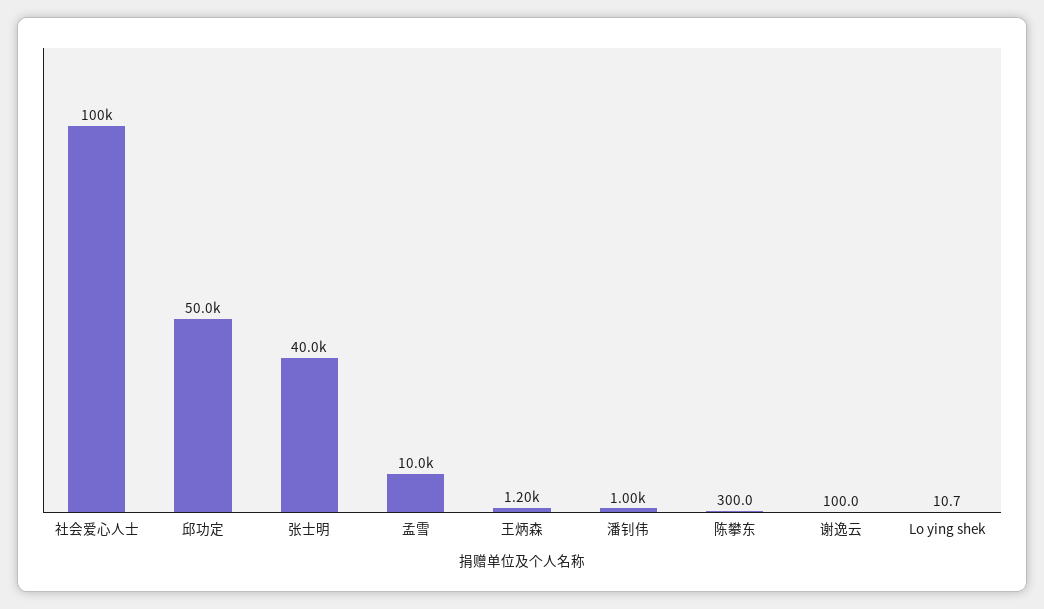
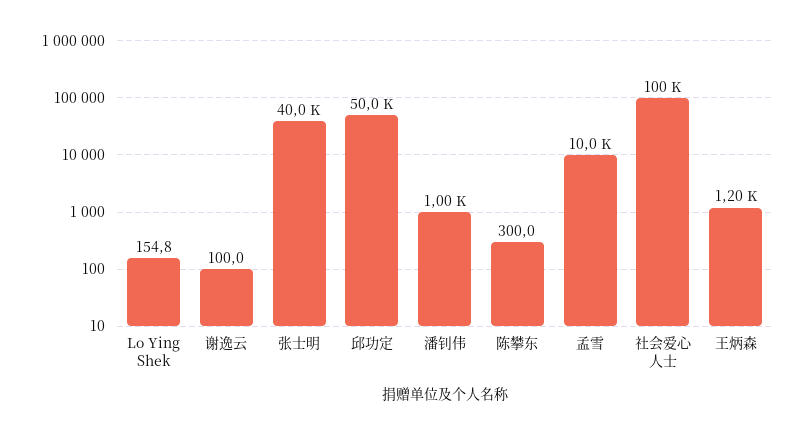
  {
    "社会爱心人士": 100000,
    "邱功定": 50000,
    "张士明": 40000,
    "孟雪": 10000,
    "王炳森": 1200,
    "潘钊伟": 1000,
    "陈攀东": 300,
    "谢逸云": 100,
-   "Lo ying shek": 10.7
+   "Lo ying shek": 154.8
  }

